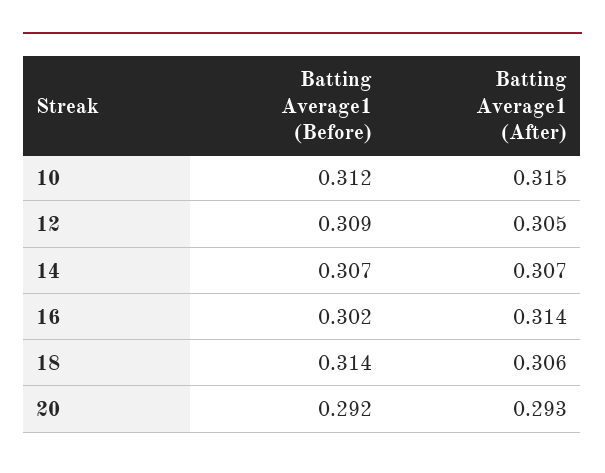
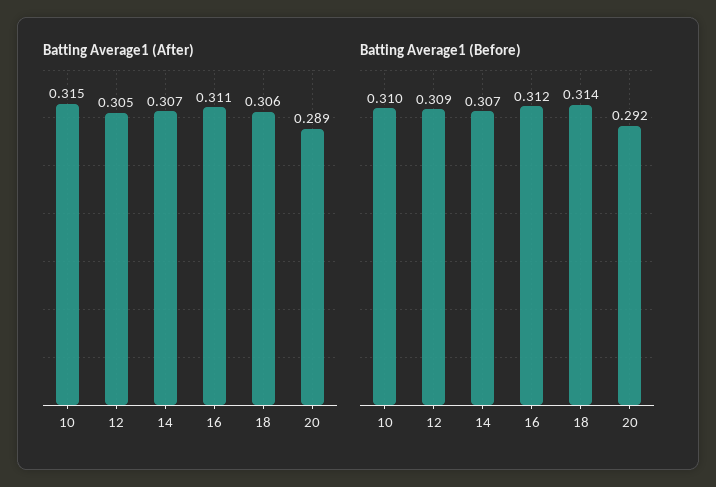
  {
    "Batting Average1 (Before)": {
-     "10": 0.312,
+     "10": 0.31,
      "12": 0.309,
      "14": 0.307,
-     "16": 0.302,
+     "16": 0.312,
      "18": 0.314,
      "20": 0.292
    },
    "Batting Average1 (After)": {
      "10": 0.315,
      "12": 0.305,
      "14": 0.307,
-     "16": 0.314,
+     "16": 0.311,
      "18": 0.306,
-     "20": 0.293
+     "20": 0.289
    }
  }

